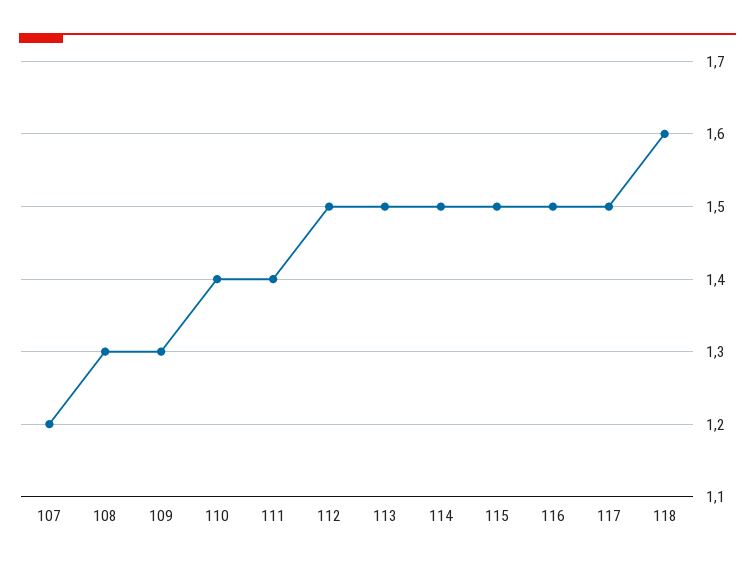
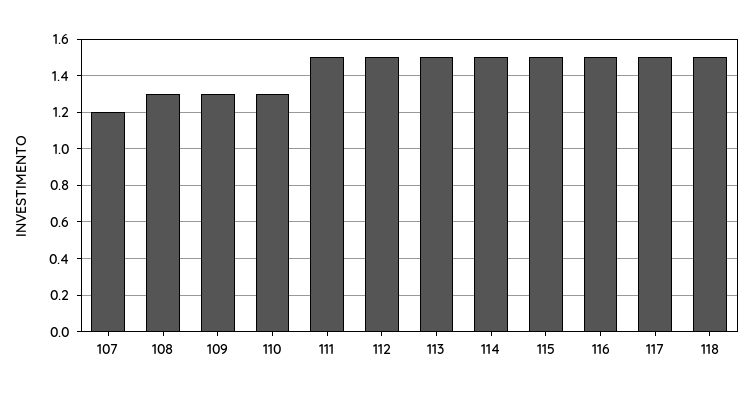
  {
    "107": 1.2,
    "108": 1.3,
    "109": 1.3,
-   "110": 1.4,
+   "110": 1.3,
-   "111": 1.4,
+   "111": 1.5,
    "112": 1.5,
    "113": 1.5,
    "114": 1.5,
    "115": 1.5,
    "116": 1.5,
    "117": 1.5,
-   "118": 1.6
+   "118": 1.5
  }

